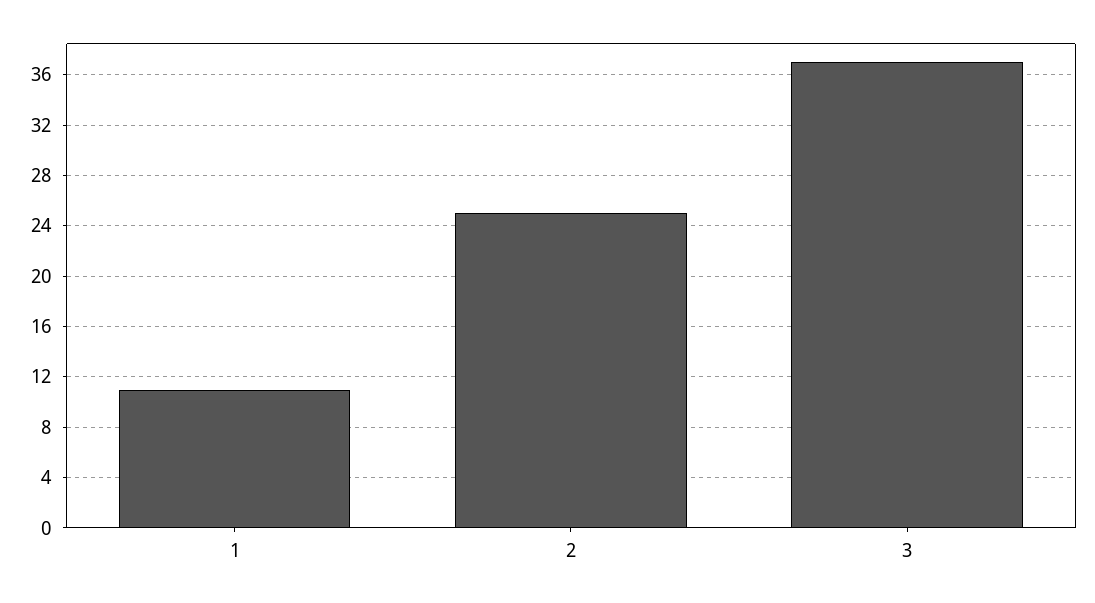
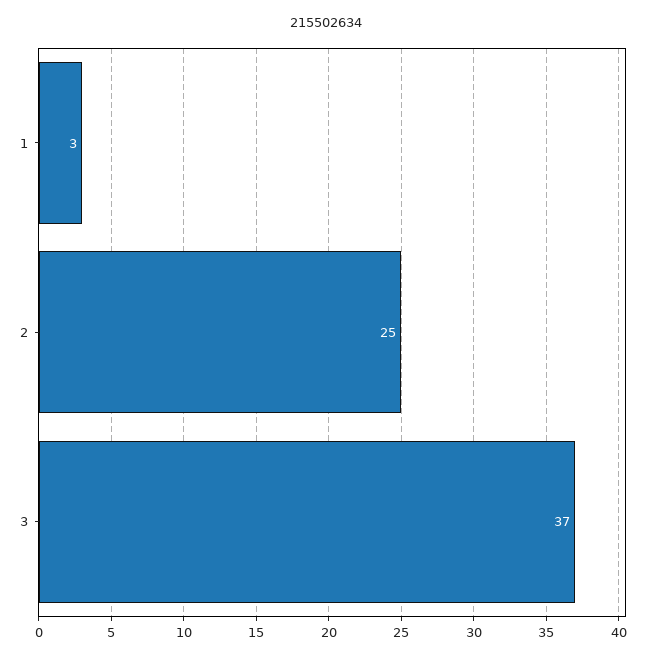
  {
-   "1": 11,
+   "1": 3,
    "2": 25,
    "3": 37
  }

